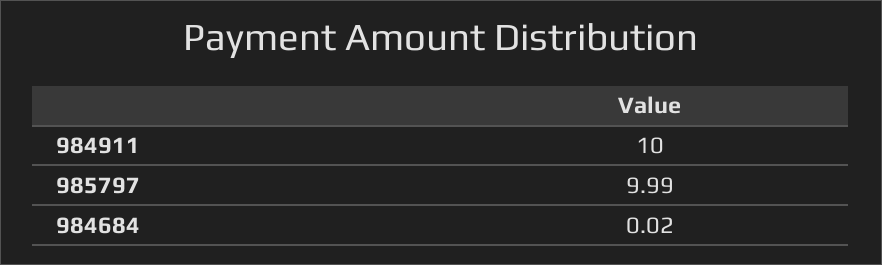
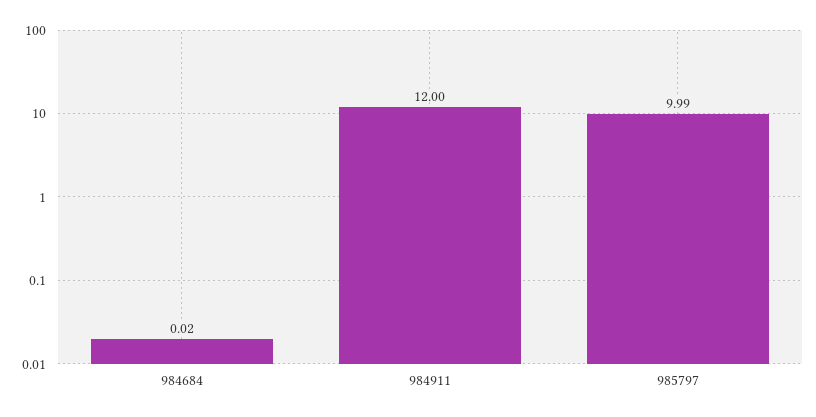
  {
-   "984911": 10,
+   "984911": 12,
    "985797": 9.99,
    "984684": 0.02
  }

